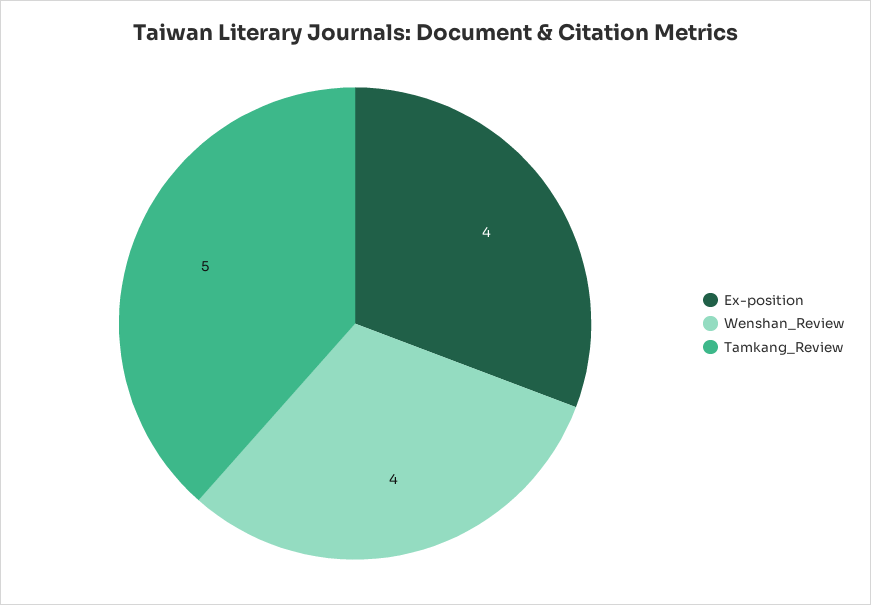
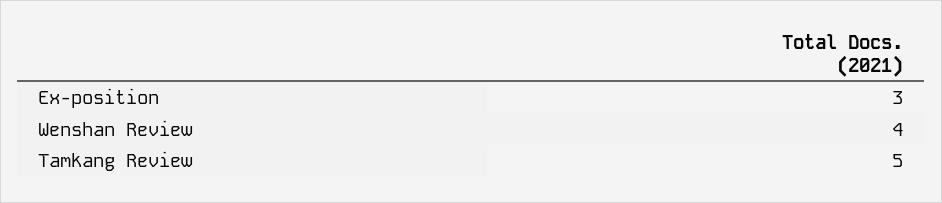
  {
-   "Ex-position": 4,
+   "Ex-position": 3,
    "Wenshan_Review": 4,
    "Tamkang_Review": 5
  }

